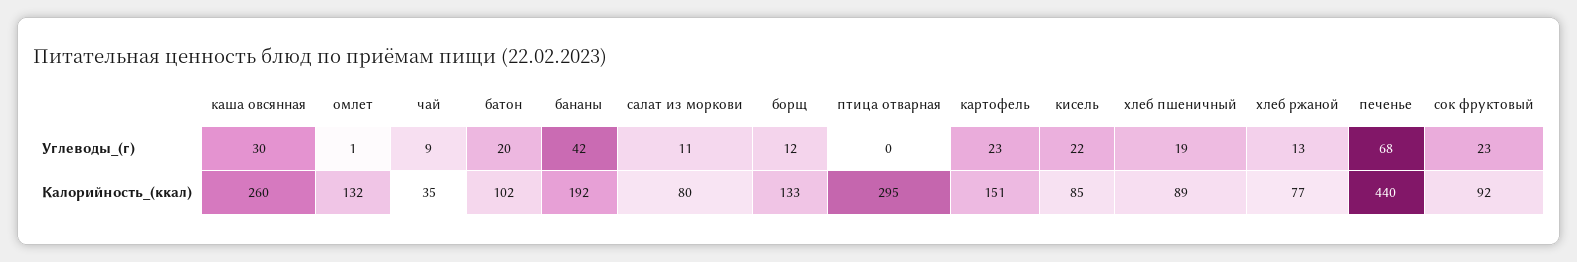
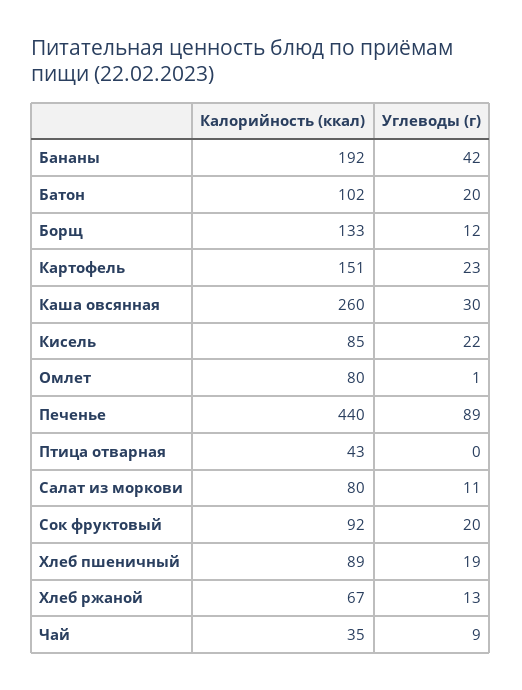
  {
    "каша овсянная": {
      "Углеводы_(г)": 30,
      "Калорийность_(ккал)": 260
    },
    "омлет": {
      "Углеводы_(г)": 1,
-     "Калорийность_(ккал)": 132
+     "Калорийность_(ккал)": 80
    },
    "чай": {
      "Углеводы_(г)": 9,
      "Калорийность_(ккал)": 35
    },
    "батон": {
      "Углеводы_(г)": 20,
      "Калорийность_(ккал)": 102
    },
    "бананы": {
      "Углеводы_(г)": 42,
      "Калорийность_(ккал)": 192
    },
    "салат из моркови": {
      "Углеводы_(г)": 11,
      "Калорийность_(ккал)": 80
    },
    "борщ": {
      "Углеводы_(г)": 12,
      "Калорийность_(ккал)": 133
    },
    "птица отварная": {
      "Углеводы_(г)": 0,
-     "Калорийность_(ккал)": 295
+     "Калорийность_(ккал)": 43
    },
    "картофель": {
      "Углеводы_(г)": 23,
      "Калорийность_(ккал)": 151
    },
    "кисель": {
      "Углеводы_(г)": 22,
      "Калорийность_(ккал)": 85
    },
    "хлеб пшеничный": {
      "Углеводы_(г)": 19,
      "Калорийность_(ккал)": 89
    },
    "хлеб ржаной": {
      "Углеводы_(г)": 13,
-     "Калорийность_(ккал)": 77
+     "Калорийность_(ккал)": 67
    },
    "печенье": {
-     "Углеводы_(г)": 68,
+     "Углеводы_(г)": 89,
      "Калорийность_(ккал)": 440
    },
    "сок фруктовый": {
-     "Углеводы_(г)": 23,
+     "Углеводы_(г)": 20,
      "Калорийность_(ккал)": 92
    }
  }

